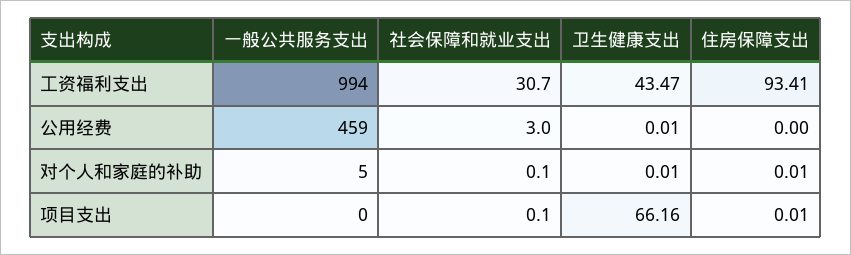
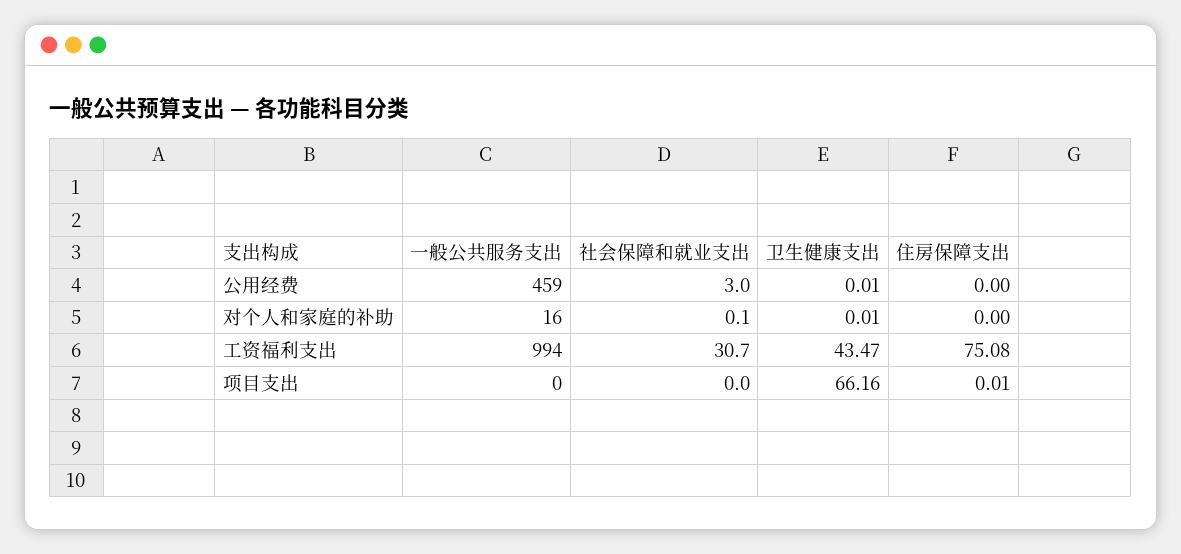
  {
    "一般公共服务支出": {
      "工资福利支出": 994,
      "公用经费": 459,
-     "对个人和家庭的补助": 5,
+     "对个人和家庭的补助": 16,
      "项目支出": 0
    },
    "社会保障和就业支出": {
      "工资福利支出": 30.7,
      "公用经费": 3,
      "对个人和家庭的补助": 0.1,
-     "项目支出": 0.1
+     "项目支出": 0
    },
    "卫生健康支出": {
      "工资福利支出": 43.47,
      "公用经费": 0.01,
      "对个人和家庭的补助": 0.01,
      "项目支出": 66.16
    },
    "住房保障支出": {
-     "工资福利支出": 93.41,
+     "工资福利支出": 75.08,
      "公用经费": 0,
-     "对个人和家庭的补助": 0.01,
+     "对个人和家庭的补助": 0,
      "项目支出": 0.01
    }
  }

